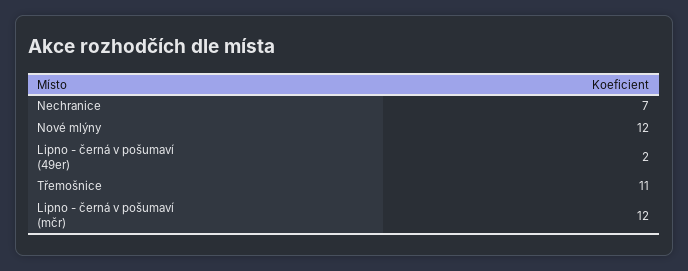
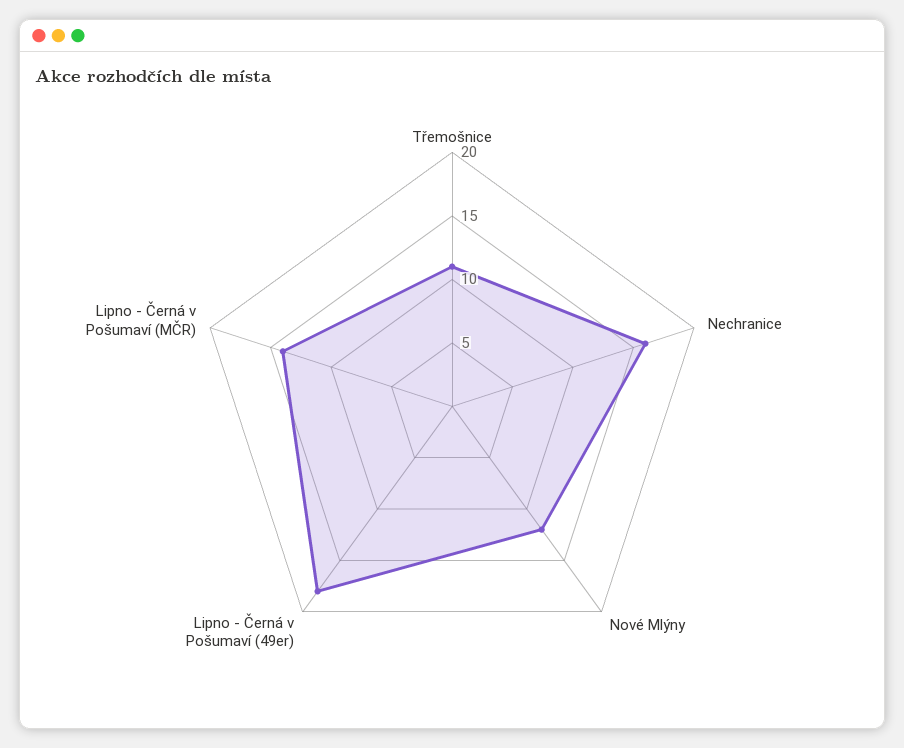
  {
-   "Nechranice": 7,
+   "Nechranice": 16,
    "Nové mlýny": 12,
-   "Lipno - černá v pošumaví (49er)": 2,
+   "Lipno - černá v pošumaví (49er)": 18,
    "Třemošnice": 11,
-   "Lipno - černá v pošumaví (mčr)": 12
+   "Lipno - černá v pošumaví (mčr)": 14
  }

